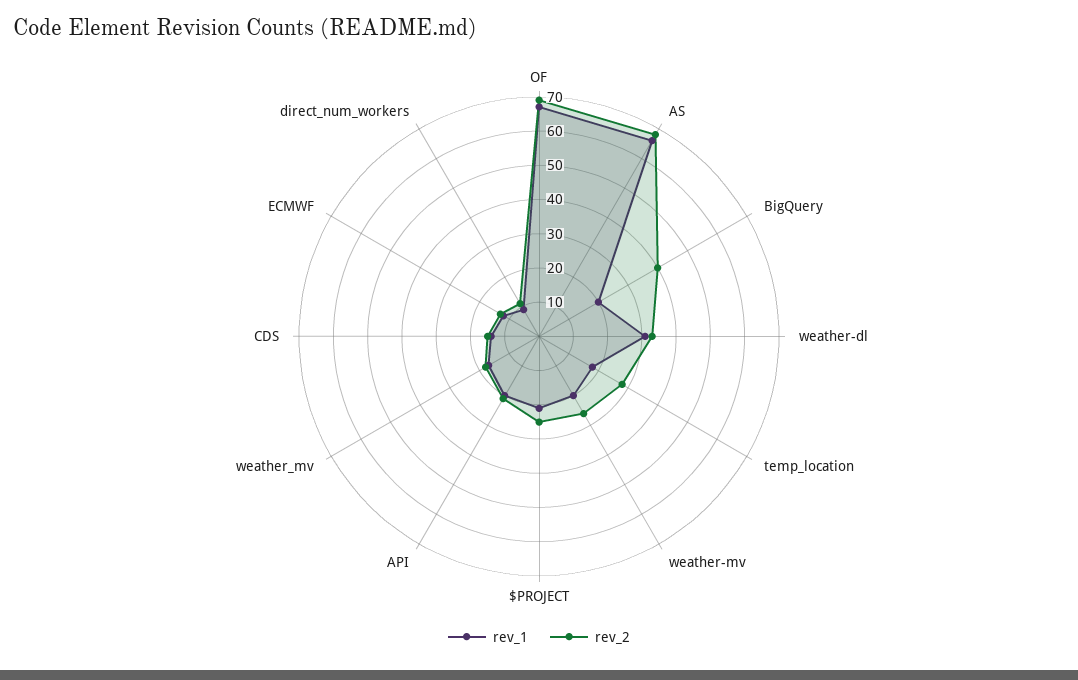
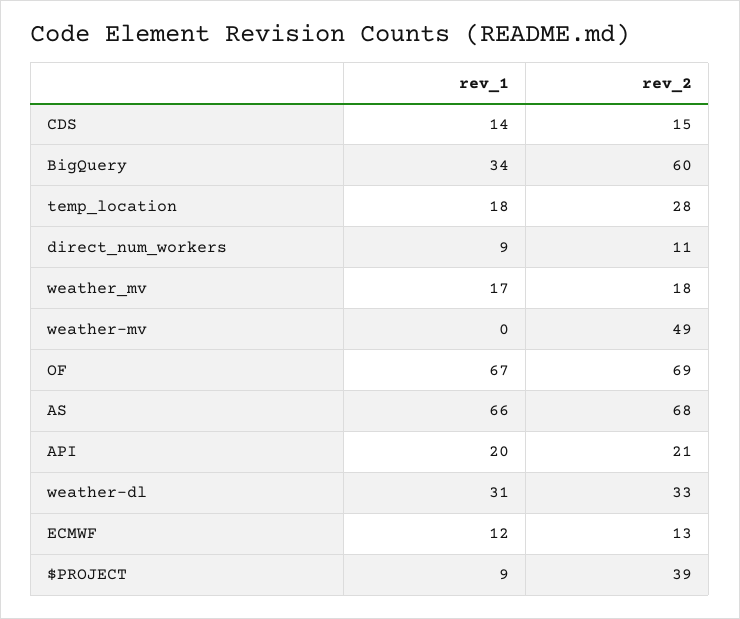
  {
    "rev_1": {
      "OF": 67,
      "AS": 66,
-     "BigQuery": 20,
+     "BigQuery": 34,
      "weather-dl": 31,
      "temp_location": 18,
-     "weather-mv": 20,
+     "weather-mv": 0,
-     "$PROJECT": 20,
+     "$PROJECT": 9,
      "API": 20,
      "weather_mv": 17,
      "CDS": 14,
      "ECMWF": 12,
      "direct_num_workers": 9
    },
    "rev_2": {
      "OF": 69,
      "AS": 68,
-     "BigQuery": 40,
+     "BigQuery": 60,
      "weather-dl": 33,
      "temp_location": 28,
-     "weather-mv": 25,
+     "weather-mv": 49,
-     "$PROJECT": 25,
+     "$PROJECT": 39,
      "API": 21,
      "weather_mv": 18,
      "CDS": 15,
      "ECMWF": 13,
      "direct_num_workers": 11
    }
  }

